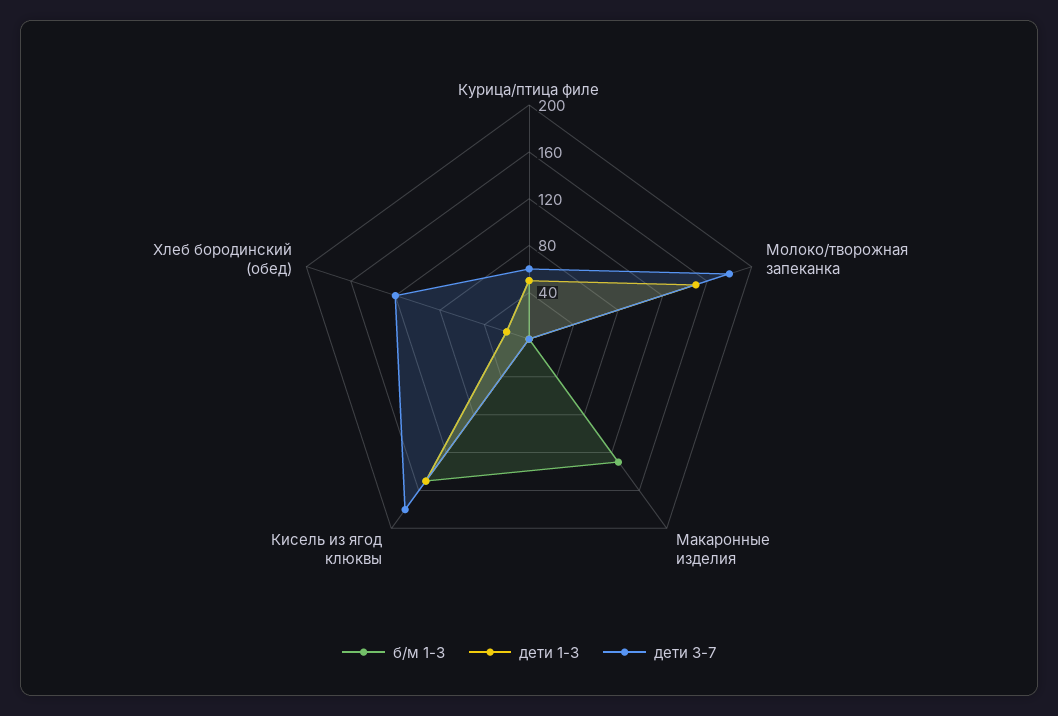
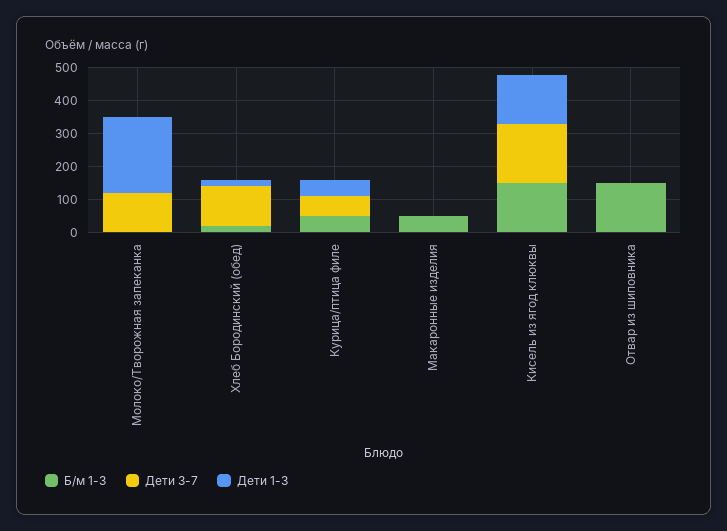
  {
    "б/м 1-3": {
      "Курица/птица филе": 50,
      "Молоко/творожная запеканка": 0,
-     "Макаронные изделия": 130,
+     "Макаронные изделия": 50,
      "Кисель из ягод клюквы": 150,
-     "Хлеб бородинский (обед)": 20
+     "Хлеб бородинский (обед)": 20,
+     "Отвар из шиповника": 150
    },
    "дети 1-3": {
      "Курица/птица филе": 50,
-     "Молоко/творожная запеканка": 150,
+     "Молоко/творожная запеканка": 225,
      "Макаронные изделия": 0,
      "Кисель из ягод клюквы": 150,
-     "Хлеб бородинский (обед)": 20
+     "Хлеб бородинский (обед)": 20,
+     "Отвар из шиповника": 0
    },
    "дети 3-7": {
      "Курица/птица филе": 60,
-     "Молоко/творожная запеканка": 180,
+     "Молоко/творожная запеканка": 125,
      "Макаронные изделия": 0,
      "Кисель из ягод клюквы": 180,
-     "Хлеб бородинский (обед)": 120
+     "Хлеб бородинский (обед)": 120,
+     "Отвар из шиповника": 0
    }
  }

